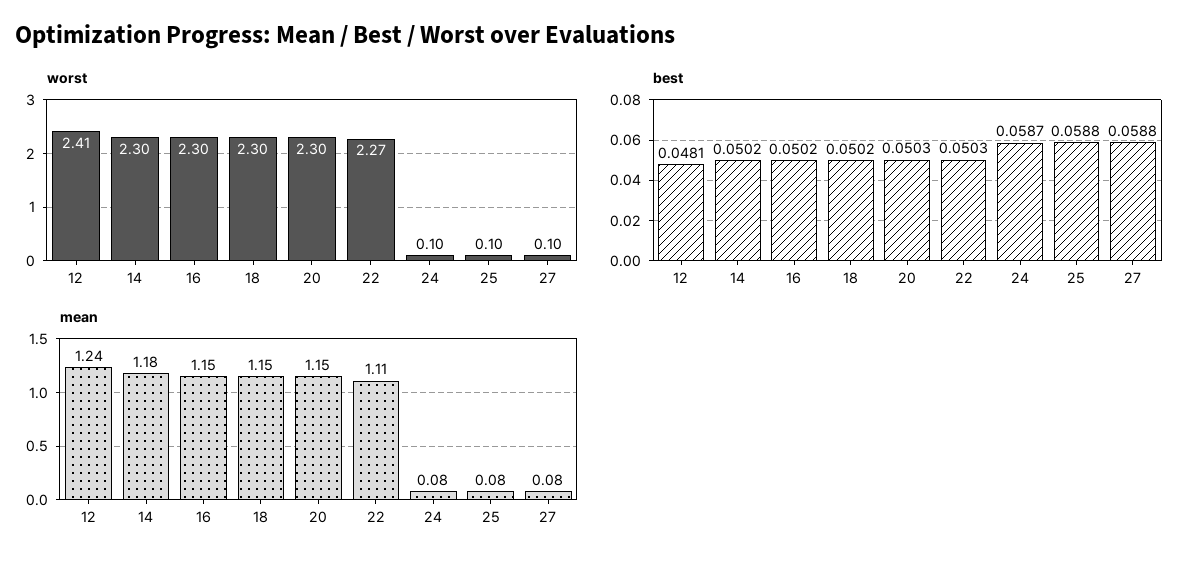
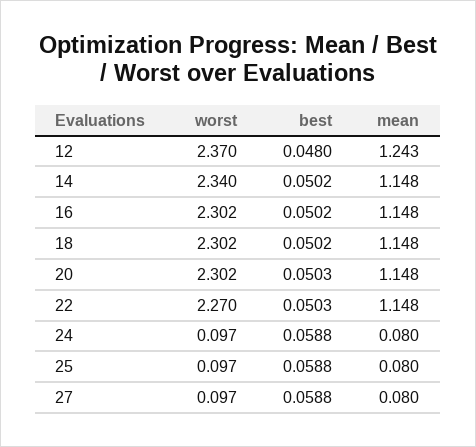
  {
    "worst": {
-     "12": 2.41,
+     "12": 2.37,
-     "14": 2.3,
+     "14": 2.34,
      "16": 2.302,
      "18": 2.302,
      "20": 2.302,
      "22": 2.27,
      "24": 0.097,
      "25": 0.097,
      "27": 0.097
    },
    "best": {
-     "12": 0.0481,
+     "12": 0.048,
      "14": 0.0502,
      "16": 0.0502,
      "18": 0.0502,
      "20": 0.0503,
      "22": 0.0503,
-     "24": 0.0587,
+     "24": 0.0588,
      "25": 0.0588,
      "27": 0.0588
    },
    "mean": {
      "12": 1.243,
-     "14": 1.18,
+     "14": 1.148,
      "16": 1.148,
      "18": 1.148,
      "20": 1.148,
-     "22": 1.11,
+     "22": 1.148,
      "24": 0.08,
      "25": 0.08,
      "27": 0.08
    }
  }

